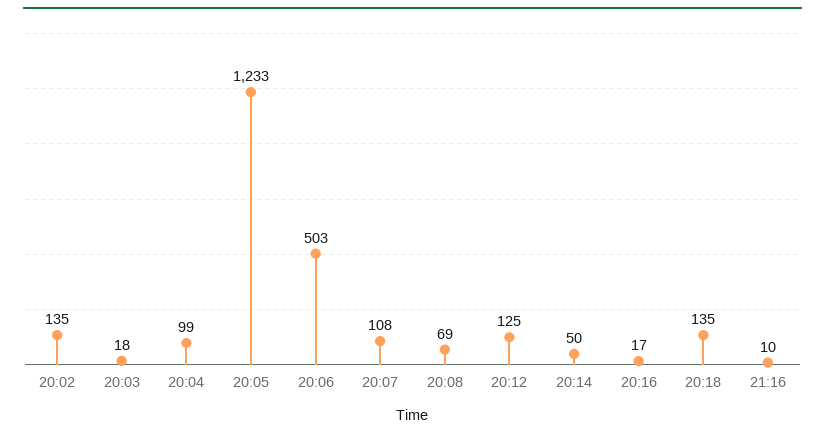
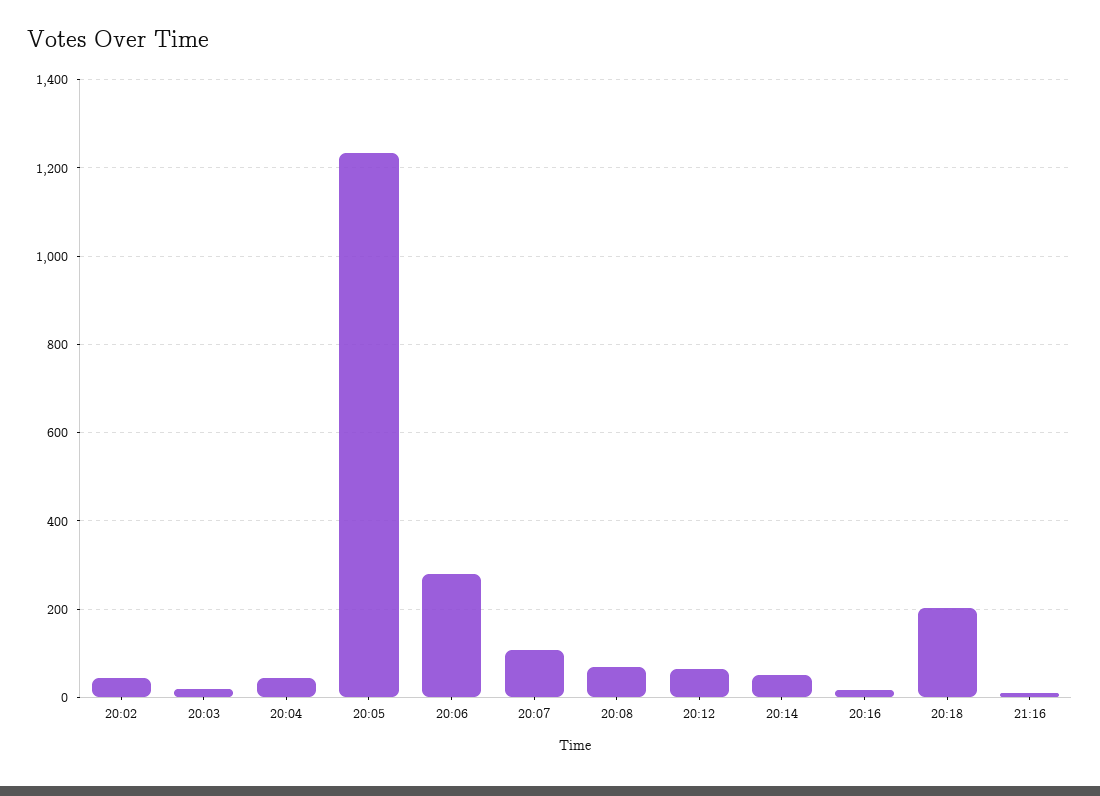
  {
-   "20:02": 135,
+   "20:02": 40,
    "20:03": 18,
-   "20:04": 99,
+   "20:04": 40,
    "20:05": 1233,
-   "20:06": 503,
+   "20:06": 280,
    "20:07": 108,
    "20:08": 69,
-   "20:12": 125,
+   "20:12": 60,
    "20:14": 50,
    "20:16": 17,
-   "20:18": 135,
+   "20:18": 200,
    "21:16": 10
  }

